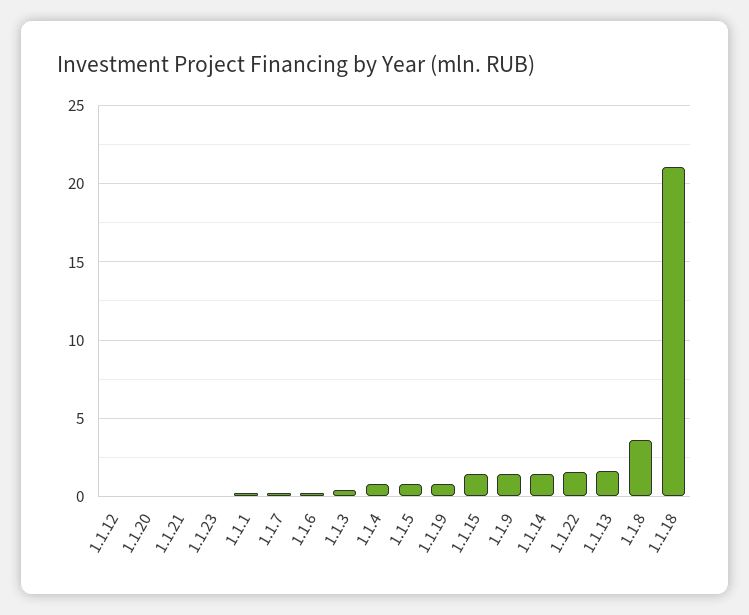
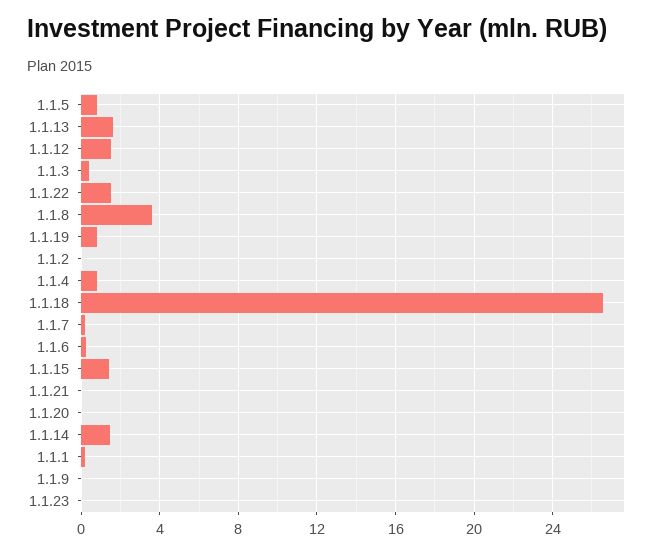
  {
-   "1.1.12": 0,
+   "1.1.12": 1.5,
    "1.1.20": 0,
    "1.1.21": 0,
    "1.1.23": 0,
    "1.1.1": 0,
    "1.1.7": 0,
    "1.1.6": 0,
    "1.1.3": 0.5,
    "1.1.4": 1,
    "1.1.5": 1,
    "1.1.19": 1,
    "1.1.15": 1.5,
-   "1.1.9": 1.5,
+   "1.1.9": 0,
    "1.1.14": 1.5,
    "1.1.22": 1.5,
    "1.1.13": 1.5,
    "1.1.8": 3.5,
-   "1.1.18": 21
+   "1.1.18": 26.5,
+   "1.1.2": 0
  }

